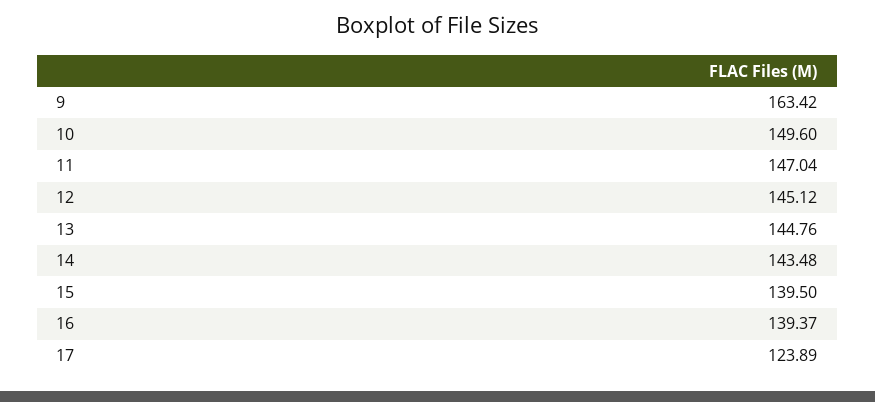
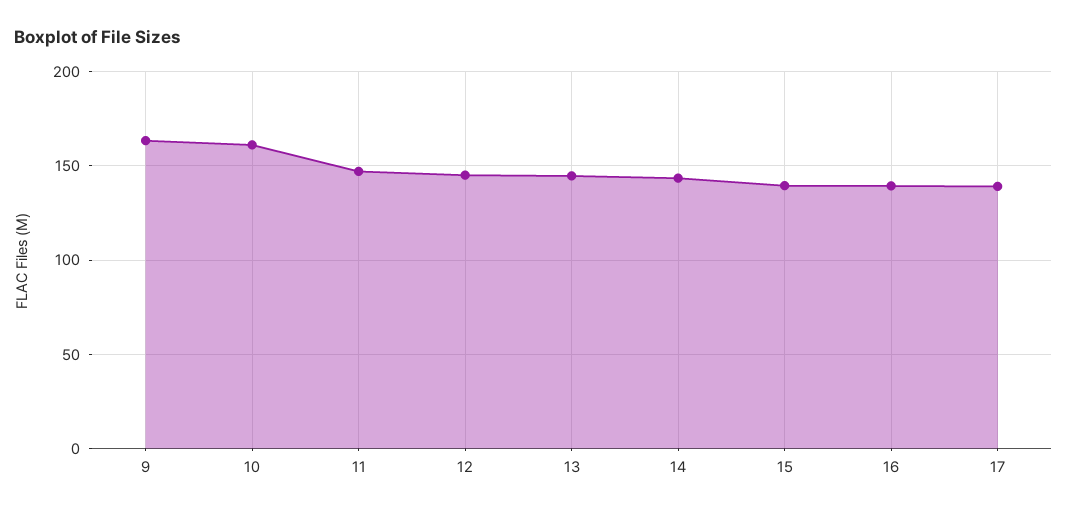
  {
    "9": 163.42,
-   "10": 149.6,
+   "10": 160,
    "11": 147.04,
    "12": 145.12,
    "13": 144.76,
    "14": 143.48,
    "15": 139.5,
    "16": 139.37,
-   "17": 123.89
+   "17": 140
  }

